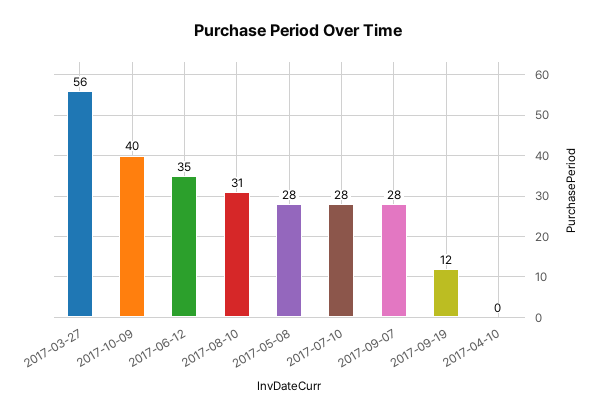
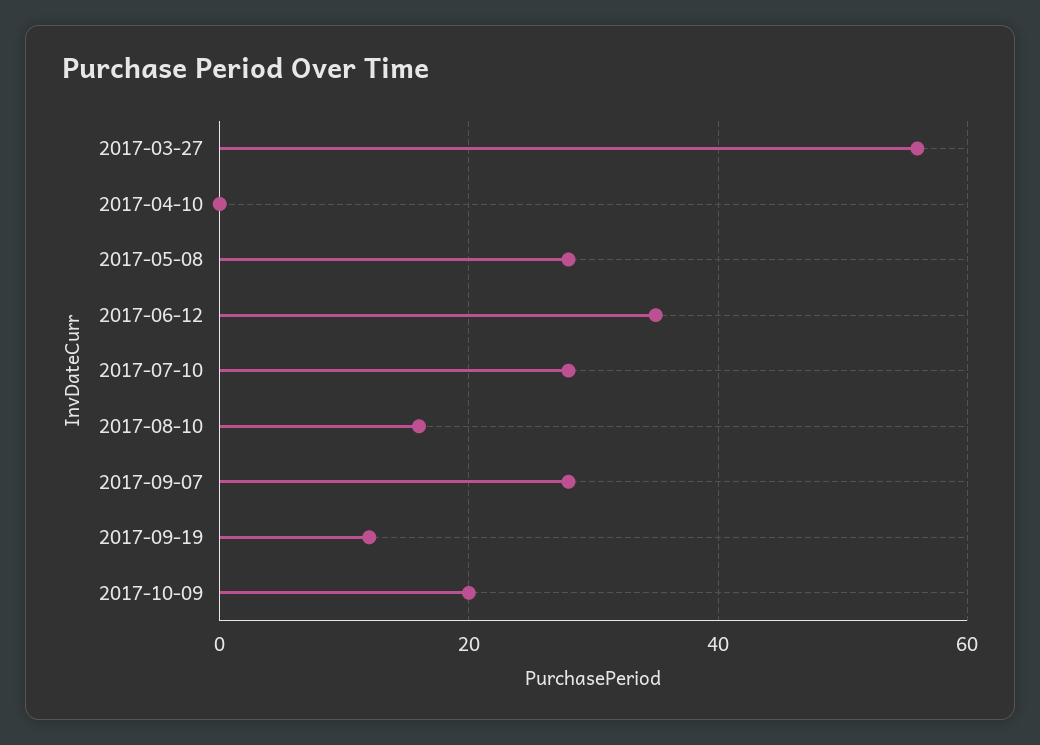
  {
    "2017-03-27": 56,
-   "2017-10-09": 40,
+   "2017-10-09": 20,
    "2017-06-12": 35,
-   "2017-08-10": 31,
+   "2017-08-10": 15,
    "2017-05-08": 28,
    "2017-07-10": 28,
    "2017-09-07": 28,
    "2017-09-19": 12,
    "2017-04-10": 0
  }

